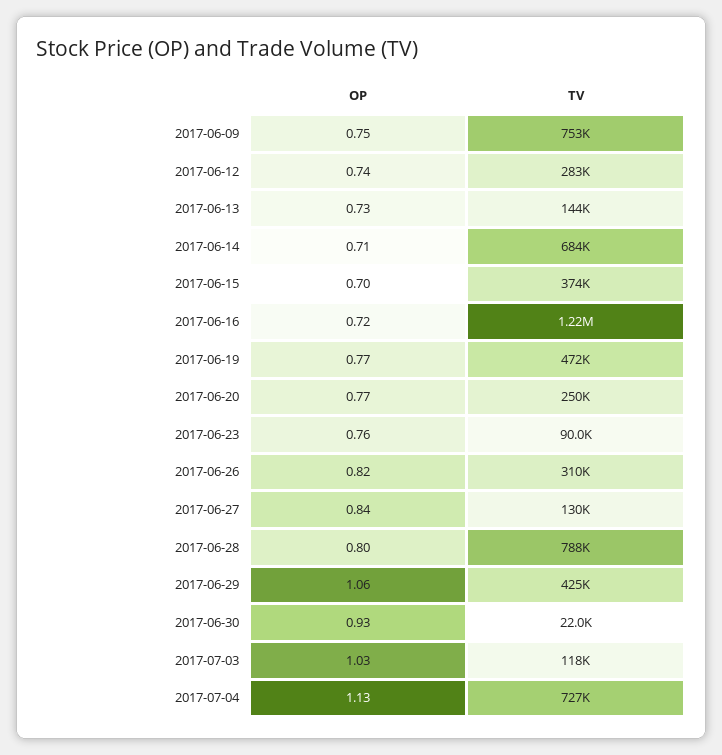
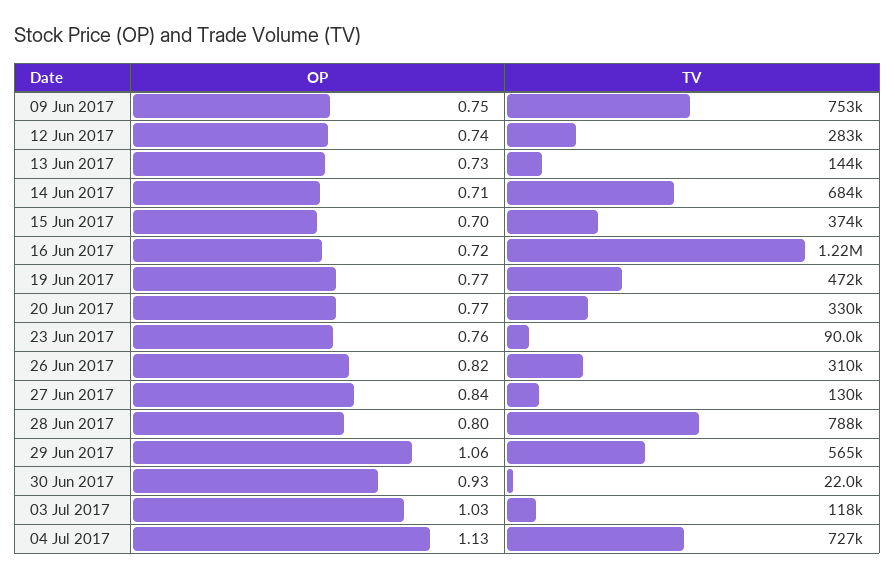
  {
    "OP": {
      "2017-06-09": 0.75,
      "2017-06-12": 0.74,
      "2017-06-13": 0.73,
      "2017-06-14": 0.71,
      "2017-06-15": 0.7,
      "2017-06-16": 0.72,
      "2017-06-19": 0.77,
      "2017-06-20": 0.77,
      "2017-06-23": 0.76,
      "2017-06-26": 0.82,
      "2017-06-27": 0.84,
      "2017-06-28": 0.8,
      "2017-06-29": 1.06,
      "2017-06-30": 0.93,
      "2017-07-03": 1.03,
      "2017-07-04": 1.13
    },
    "TV": {
      "2017-06-09": 753000,
      "2017-06-12": 283000,
      "2017-06-13": 144000,
      "2017-06-14": 684000,
      "2017-06-15": 374000,
      "2017-06-16": 1220000,
      "2017-06-19": 472000,
-     "2017-06-20": 250000,
+     "2017-06-20": 330000,
      "2017-06-23": 90000,
      "2017-06-26": 310000,
      "2017-06-27": 130000,
      "2017-06-28": 788000,
-     "2017-06-29": 425000,
+     "2017-06-29": 565000,
      "2017-06-30": 22000,
      "2017-07-03": 118000,
      "2017-07-04": 727000
    }
  }

